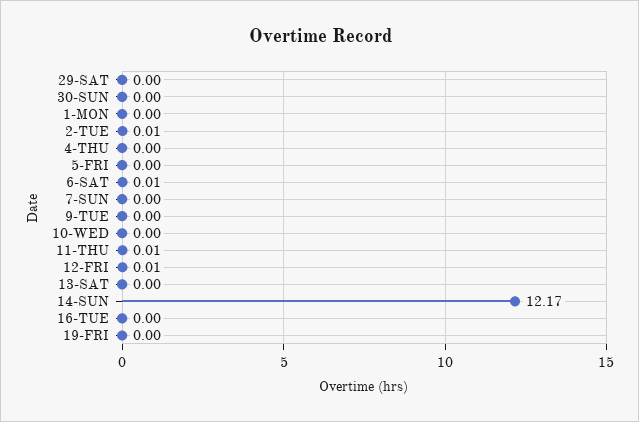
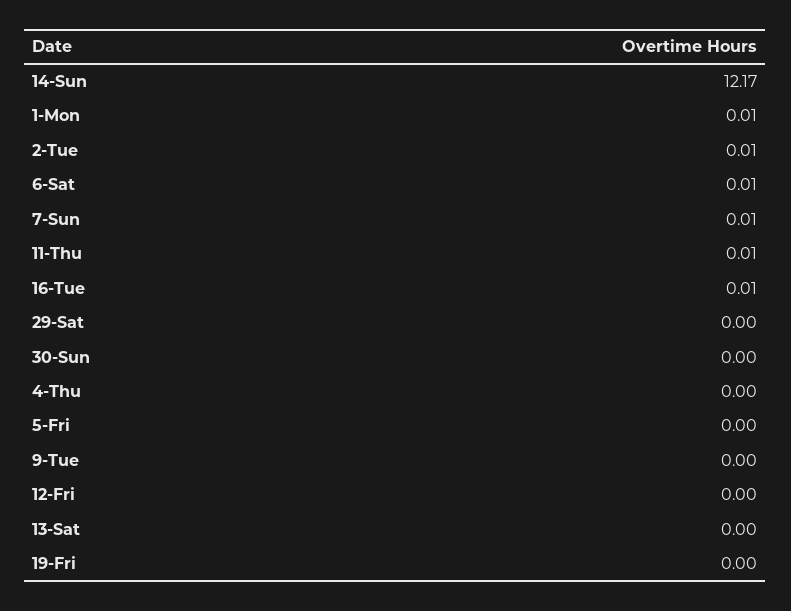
  {
    "29-SAT": 0,
    "30-SUN": 0,
-   "1-MON": 0,
+   "1-MON": 0.01,
    "2-TUE": 0.01,
    "4-THU": 0,
    "5-FRI": 0,
    "6-SAT": 0.01,
-   "7-SUN": 0,
+   "7-SUN": 0.01,
    "9-TUE": 0,
-   "10-WED": 0,
    "11-THU": 0.01,
-   "12-FRI": 0.01,
+   "12-FRI": 0,
    "13-SAT": 0,
    "14-SUN": 12.17,
-   "16-TUE": 0,
+   "16-TUE": 0.01,
    "19-FRI": 0
  }

